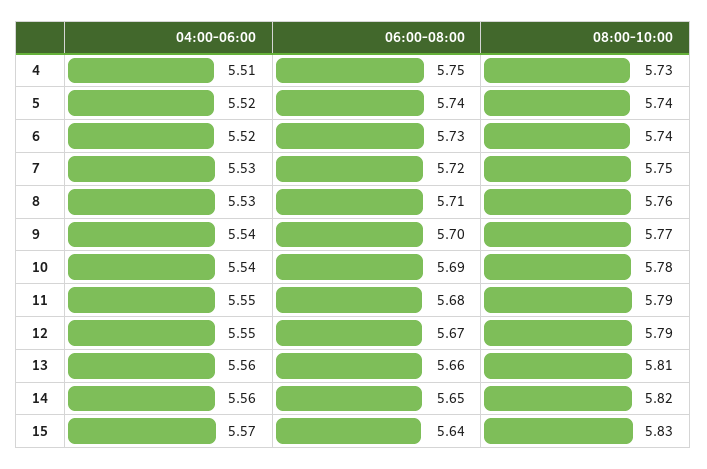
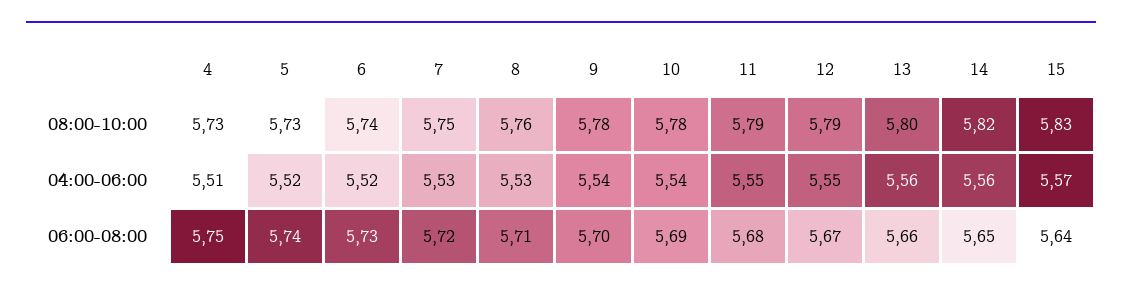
  {
    "04:00-06:00": {
      "4": 5.51,
      "5": 5.52,
      "6": 5.52,
      "7": 5.53,
      "8": 5.53,
      "9": 5.54,
      "10": 5.54,
      "11": 5.55,
      "12": 5.55,
      "13": 5.56,
      "14": 5.56,
      "15": 5.57
    },
    "06:00-08:00": {
      "4": 5.75,
      "5": 5.74,
      "6": 5.73,
      "7": 5.72,
      "8": 5.71,
      "9": 5.7,
      "10": 5.69,
      "11": 5.68,
      "12": 5.67,
      "13": 5.66,
      "14": 5.65,
      "15": 5.64
    },
    "08:00-10:00": {
      "4": 5.73,
-     "5": 5.74,
+     "5": 5.73,
      "6": 5.74,
      "7": 5.75,
      "8": 5.76,
-     "9": 5.77,
+     "9": 5.78,
      "10": 5.78,
      "11": 5.79,
      "12": 5.79,
-     "13": 5.81,
+     "13": 5.8,
      "14": 5.82,
      "15": 5.83
    }
  }

